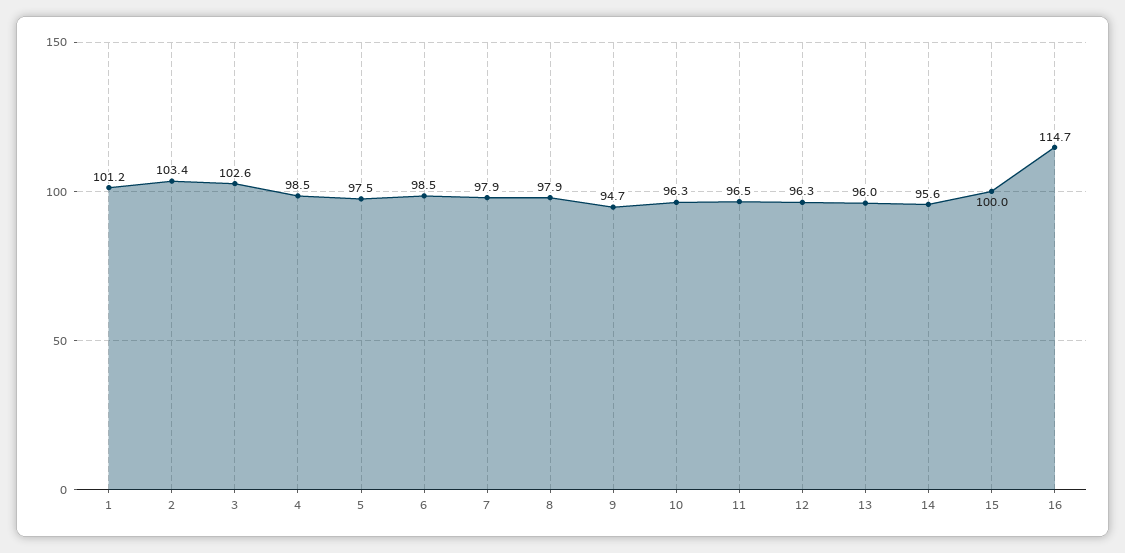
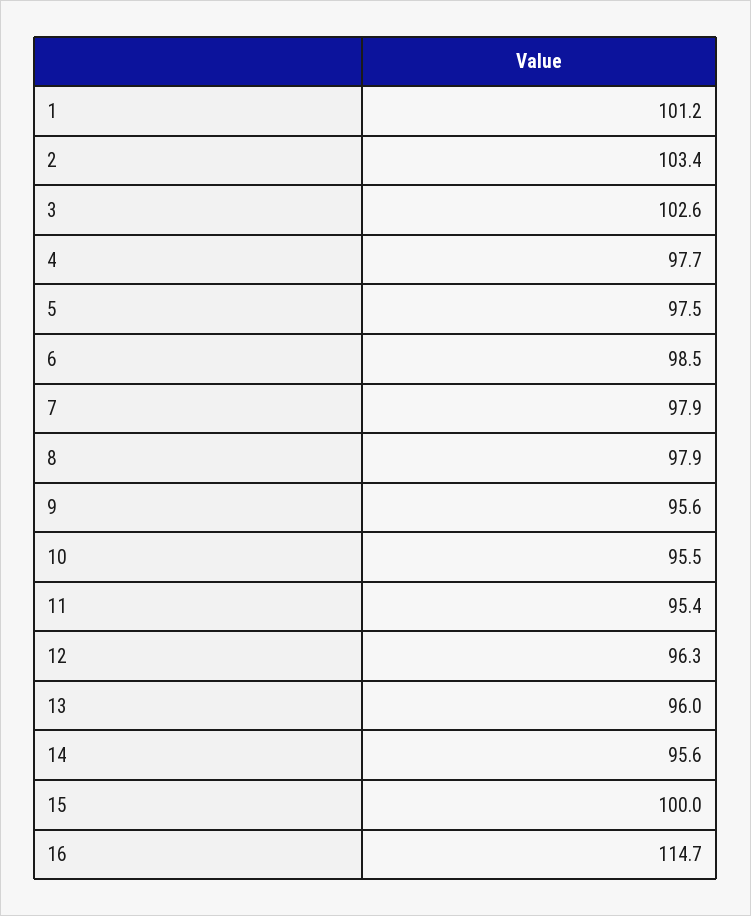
  {
    "1": 101.2,
    "2": 103.4,
    "3": 102.6,
-   "4": 98.5,
+   "4": 97.7,
    "5": 97.5,
    "6": 98.5,
    "7": 97.9,
    "8": 97.9,
-   "9": 94.7,
+   "9": 95.6,
-   "10": 96.3,
+   "10": 95.5,
-   "11": 96.5,
+   "11": 95.4,
    "12": 96.3,
    "13": 96,
    "14": 95.6,
    "15": 100,
    "16": 114.7
  }

